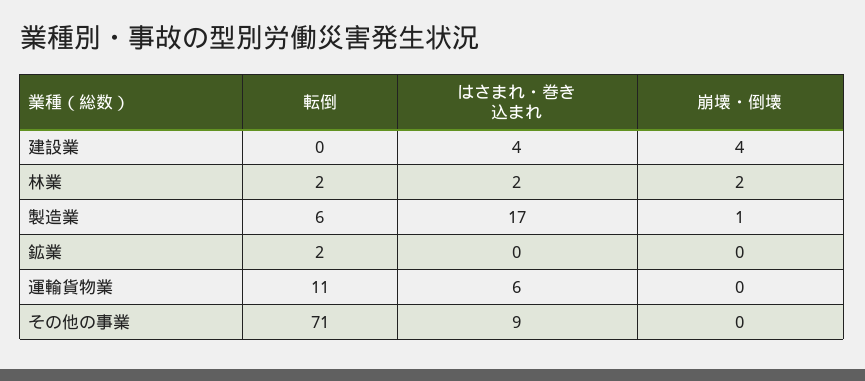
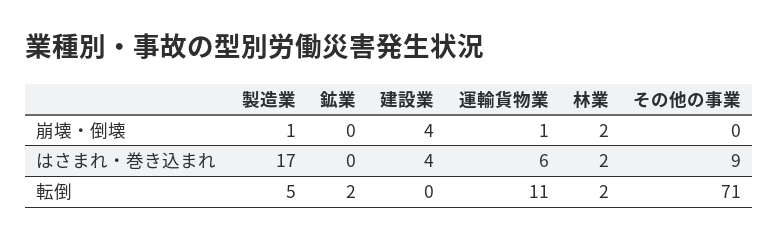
  {
    "転倒": {
      "建設業": 0,
      "林業": 2,
-     "製造業": 6,
+     "製造業": 5,
      "鉱業": 2,
      "運輸貨物業": 11,
      "その他の事業": 71
    },
    "はさまれ・巻き込まれ": {
      "建設業": 4,
      "林業": 2,
      "製造業": 17,
      "鉱業": 0,
      "運輸貨物業": 6,
      "その他の事業": 9
    },
    "崩壊・倒壊": {
      "建設業": 4,
      "林業": 2,
      "製造業": 1,
      "鉱業": 0,
-     "運輸貨物業": 0,
+     "運輸貨物業": 1,
      "その他の事業": 0
    }
  }

